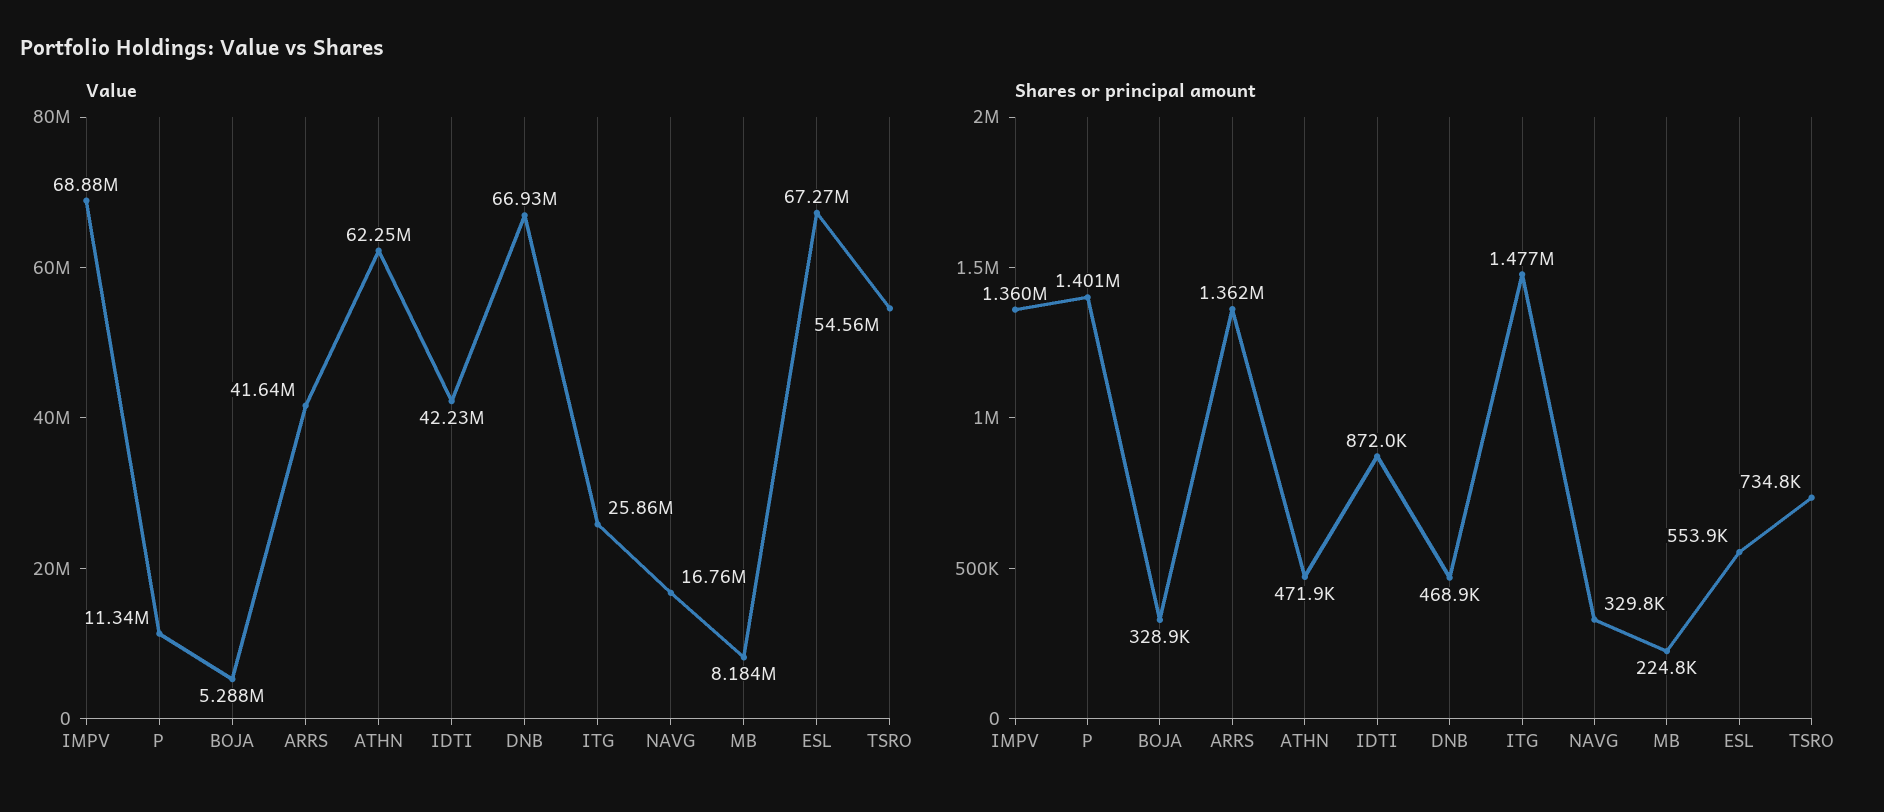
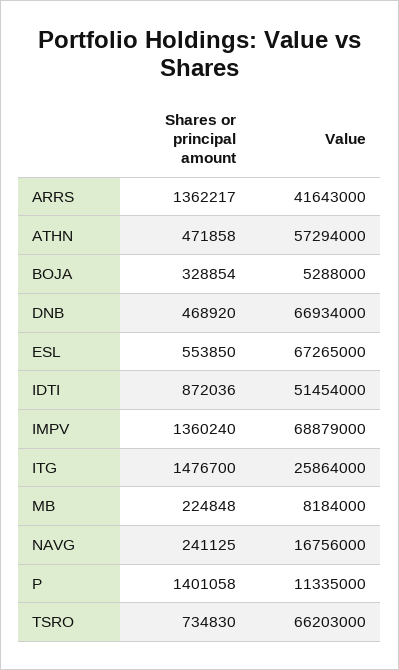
  {
    "Value": {
      "IMPV": 68879000,
      "P": 11335000,
      "BOJA": 5288000,
      "ARRS": 41643000,
-     "ATHN": 62250000,
+     "ATHN": 57294000,
-     "IDTI": 42230000,
+     "IDTI": 51454000,
      "DNB": 66934000,
      "ITG": 25864000,
      "NAVG": 16756000,
      "MB": 8184000,
      "ESL": 67265000,
-     "TSRO": 54560000
+     "TSRO": 66203000
    },
    "Shares or principal amount": {
      "IMPV": 1360240,
      "P": 1401058,
      "BOJA": 328854,
      "ARRS": 1362217,
      "ATHN": 471858,
      "IDTI": 872036,
      "DNB": 468920,
      "ITG": 1476700,
-     "NAVG": 329800,
+     "NAVG": 241125,
      "MB": 224848,
      "ESL": 553850,
      "TSRO": 734830
    }
  }

